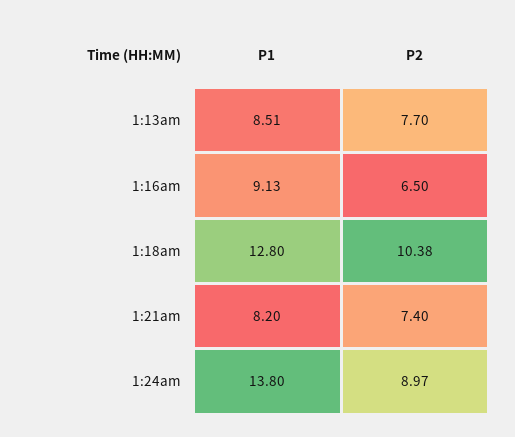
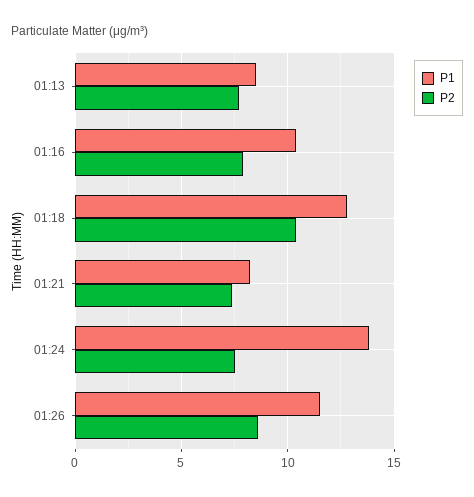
  {
    "P1": {
      "1:13am": 8.51,
-     "1:16am": 9.13,
+     "1:16am": 10.5,
      "1:18am": 12.8,
      "1:21am": 8.2,
-     "1:24am": 13.8
+     "1:24am": 13.8,
+     "01:26": 11.5
    },
    "P2": {
      "1:13am": 7.7,
-     "1:16am": 6.5,
+     "1:16am": 8,
      "1:18am": 10.38,
      "1:21am": 7.4,
-     "1:24am": 8.97
+     "1:24am": 7.5,
+     "01:26": 8.5
    }
  }

